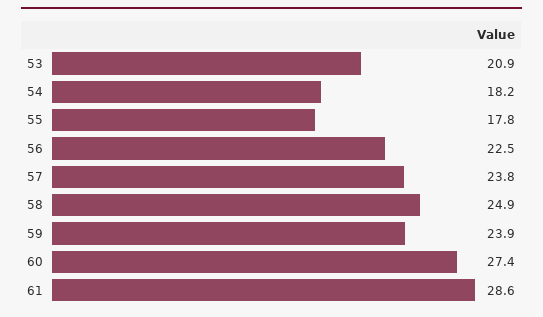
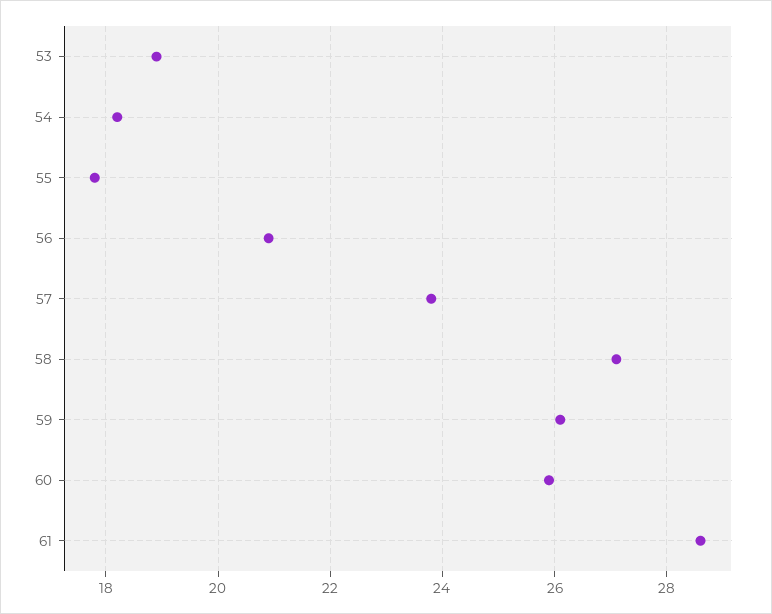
  {
-   "53": 20.9,
+   "53": 19,
    "54": 18.2,
    "55": 17.8,
-   "56": 22.5,
+   "56": 21,
    "57": 23.8,
-   "58": 24.9,
+   "58": 27,
-   "59": 23.9,
+   "59": 26,
-   "60": 27.4,
+   "60": 26,
    "61": 28.6
  }

